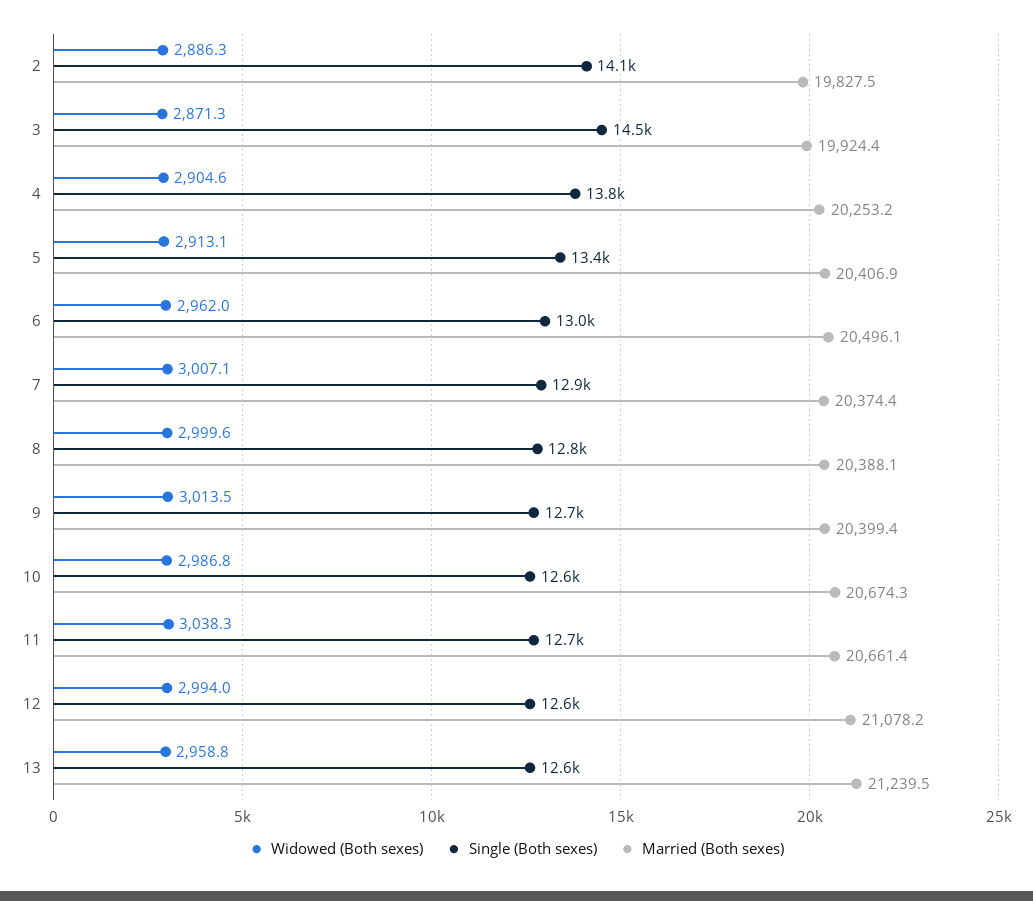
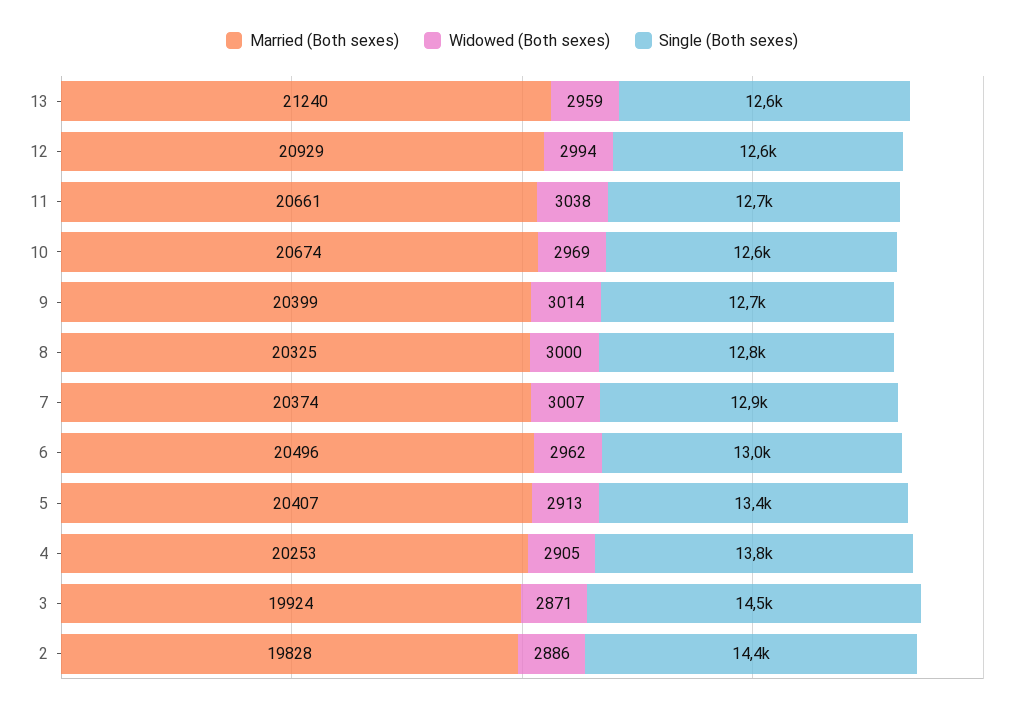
  {
    "Widowed (Both sexes)": {
      "2": 2886.3,
      "3": 2871.3,
      "4": 2904.6,
      "5": 2913.1,
      "6": 2962,
      "7": 3007.1,
      "8": 2999.6,
      "9": 3013.5,
-     "10": 2986.8,
+     "10": 2969,
      "11": 3038.3,
      "12": 2994,
      "13": 2958.8
    },
    "Single (Both sexes)": {
-     "2": 14100,
+     "2": 14400,
      "3": 14500,
      "4": 13800,
      "5": 13400,
      "6": 13000,
      "7": 12900,
      "8": 12800,
      "9": 12700,
      "10": 12600,
      "11": 12700,
      "12": 12600,
      "13": 12600
    },
    "Married (Both sexes)": {
      "2": 19827.5,
      "3": 19924.4,
      "4": 20253.2,
      "5": 20406.9,
      "6": 20496.1,
      "7": 20374.4,
-     "8": 20388.1,
+     "8": 20325,
      "9": 20399.4,
      "10": 20674.3,
      "11": 20661.4,
-     "12": 21078.2,
+     "12": 20929,
      "13": 21239.5
    }
  }

